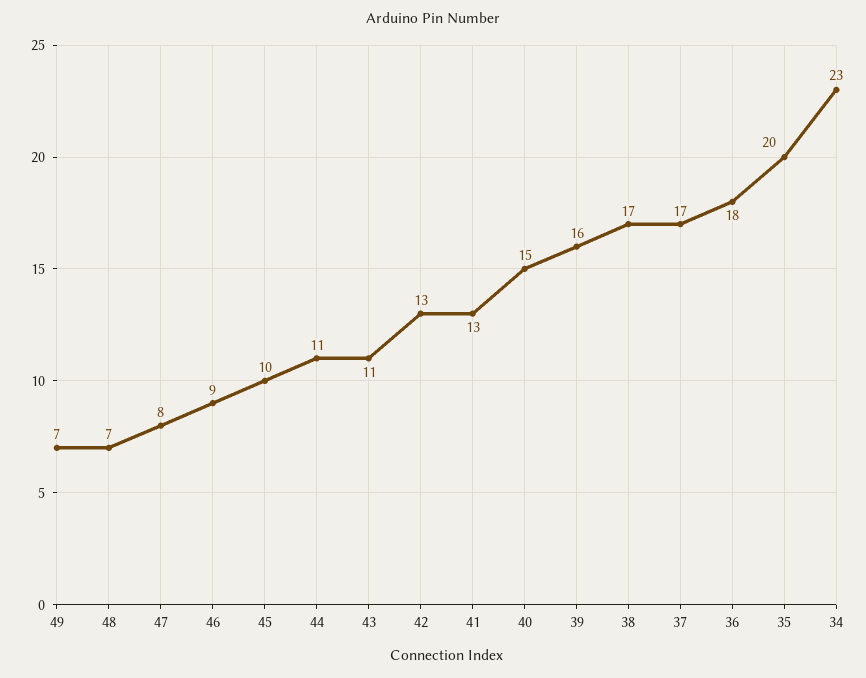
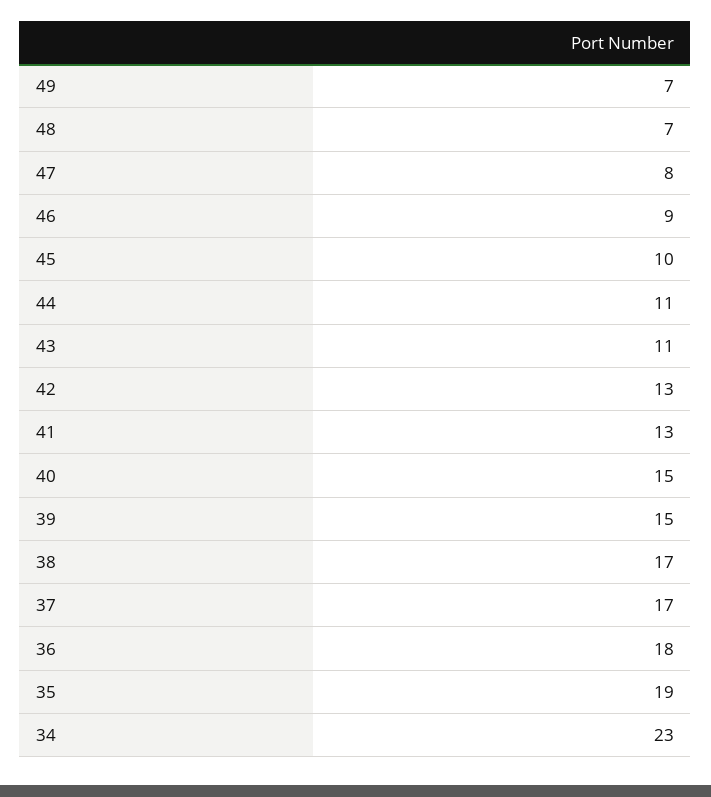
  {
    "49": 7,
    "48": 7,
    "47": 8,
    "46": 9,
    "45": 10,
    "44": 11,
    "43": 11,
    "42": 13,
    "41": 13,
    "40": 15,
-   "39": 16,
+   "39": 15,
    "38": 17,
    "37": 17,
    "36": 18,
-   "35": 20,
+   "35": 19,
    "34": 23
  }

